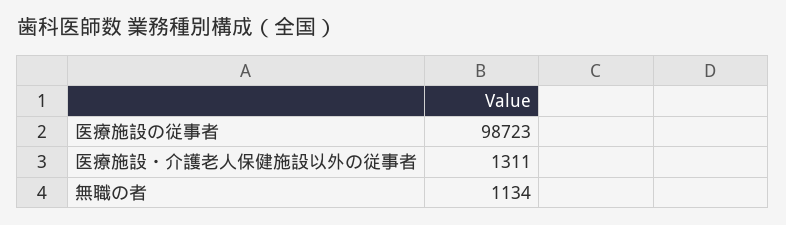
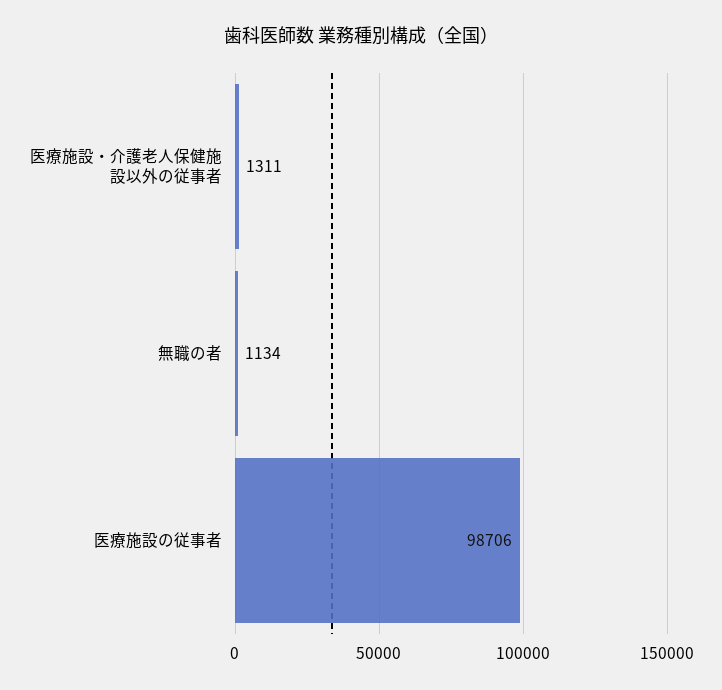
  {
-   "医療施設の従事者": 98723,
+   "医療施設の従事者": 98706,
    "医療施設・介護老人保健施設以外の従事者": 1311,
    "無職の者": 1134
  }

